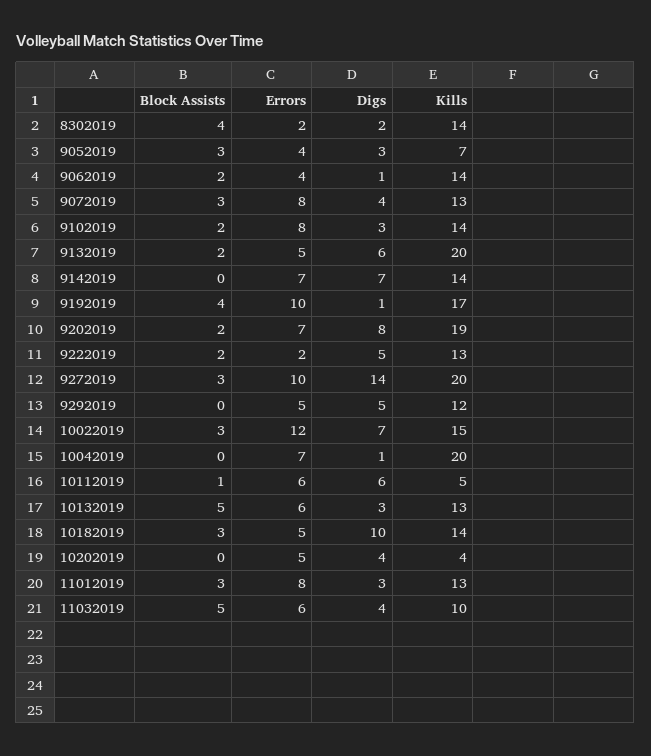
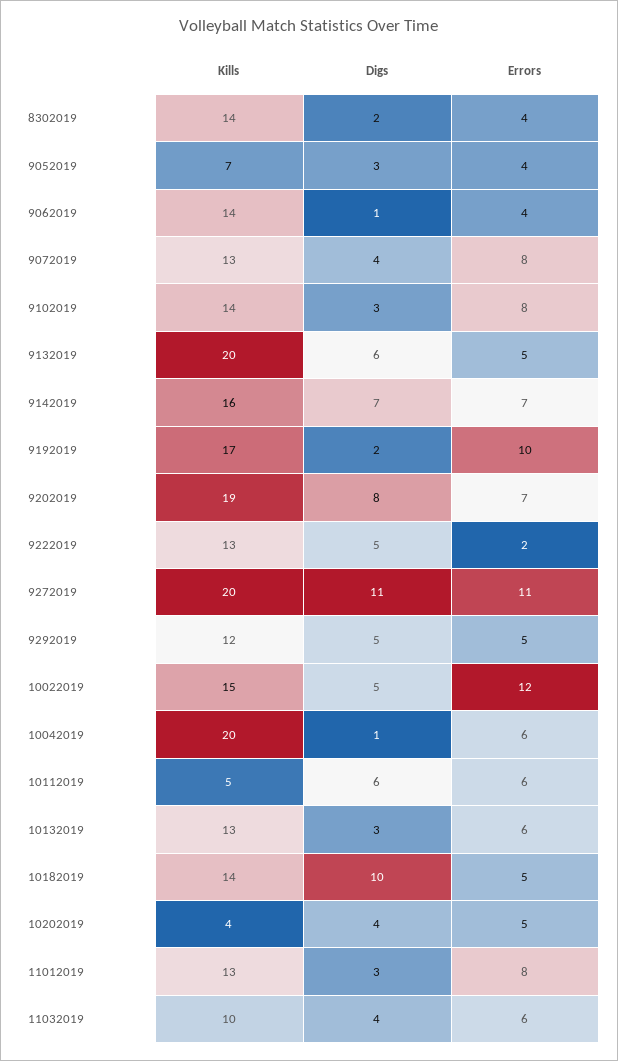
  {
-   "Block Assists": {
-     "8302019": 4,
-     "9052019": 3,
-     "9062019": 2,
-     "9072019": 3,
-     "9102019": 2,
-     "9132019": 2,
-     "9142019": 0,
-     "9192019": 4,
-     "9202019": 2,
-     "9222019": 2,
-     "9272019": 3,
-     "9292019": 0,
-     "10022019": 3,
-     "10042019": 0,
-     "10112019": 1,
-     "10132019": 5,
-     "10182019": 3,
-     "10202019": 0,
-     "11012019": 3,
-     "11032019": 5
-   },
    "Errors": {
-     "8302019": 2,
+     "8302019": 4,
      "9052019": 4,
      "9062019": 4,
      "9072019": 8,
      "9102019": 8,
      "9132019": 5,
      "9142019": 7,
      "9192019": 10,
      "9202019": 7,
      "9222019": 2,
-     "9272019": 10,
+     "9272019": 11,
      "9292019": 5,
      "10022019": 12,
-     "10042019": 7,
+     "10042019": 6,
      "10112019": 6,
      "10132019": 6,
      "10182019": 5,
      "10202019": 5,
      "11012019": 8,
      "11032019": 6
    },
    "Digs": {
      "8302019": 2,
      "9052019": 3,
      "9062019": 1,
      "9072019": 4,
      "9102019": 3,
      "9132019": 6,
      "9142019": 7,
-     "9192019": 1,
+     "9192019": 2,
      "9202019": 8,
      "9222019": 5,
-     "9272019": 14,
+     "9272019": 11,
      "9292019": 5,
-     "10022019": 7,
+     "10022019": 5,
      "10042019": 1,
      "10112019": 6,
      "10132019": 3,
      "10182019": 10,
      "10202019": 4,
      "11012019": 3,
      "11032019": 4
    },
    "Kills": {
      "8302019": 14,
      "9052019": 7,
      "9062019": 14,
      "9072019": 13,
      "9102019": 14,
      "9132019": 20,
-     "9142019": 14,
+     "9142019": 16,
      "9192019": 17,
      "9202019": 19,
      "9222019": 13,
      "9272019": 20,
      "9292019": 12,
      "10022019": 15,
      "10042019": 20,
      "10112019": 5,
      "10132019": 13,
      "10182019": 14,
      "10202019": 4,
      "11012019": 13,
      "11032019": 10
    }
  }

